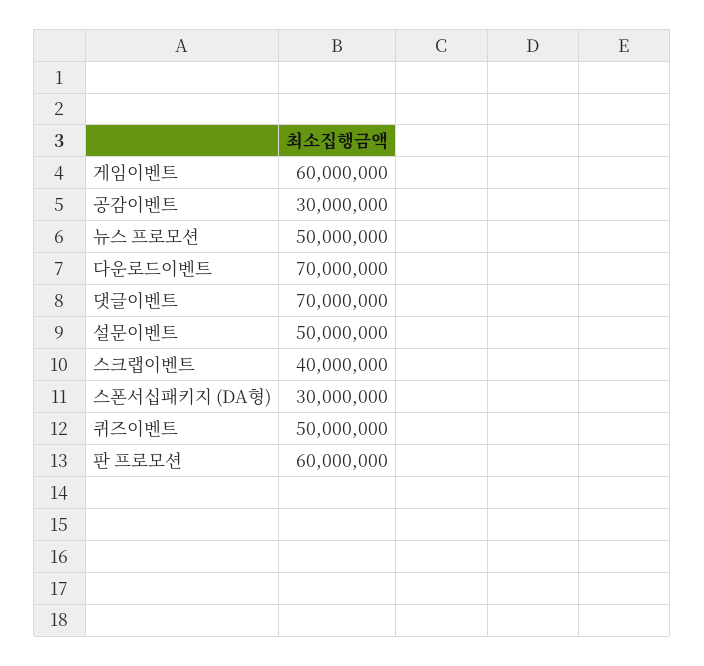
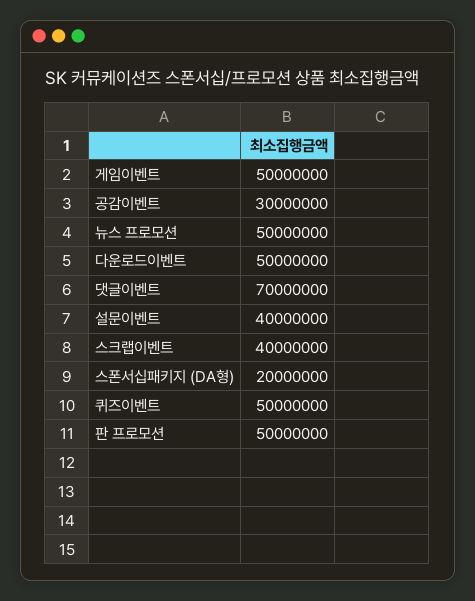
  {
-   "게임이벤트": 60000000,
+   "게임이벤트": 50000000,
    "공감이벤트": 30000000,
    "뉴스 프로모션": 50000000,
-   "다운로드이벤트": 70000000,
+   "다운로드이벤트": 50000000,
    "댓글이벤트": 70000000,
-   "설문이벤트": 50000000,
+   "설문이벤트": 40000000,
    "스크랩이벤트": 40000000,
-   "스폰서십패키지 (DA형)": 30000000,
+   "스폰서십패키지 (DA형)": 20000000,
    "퀴즈이벤트": 50000000,
-   "판 프로모션": 60000000
+   "판 프로모션": 50000000
  }

